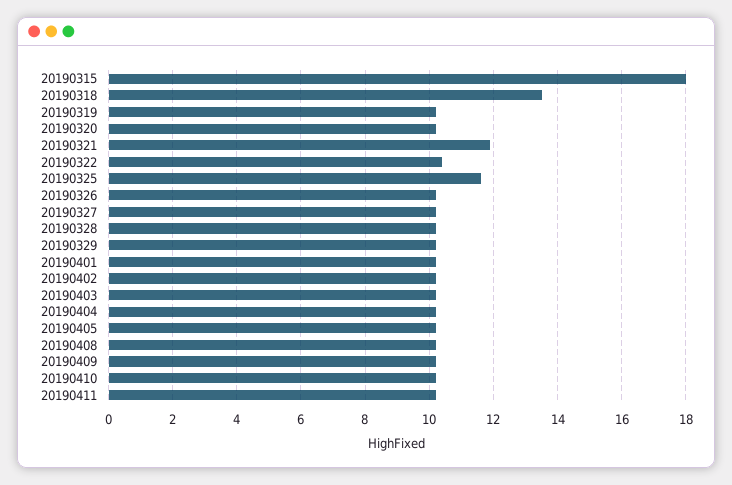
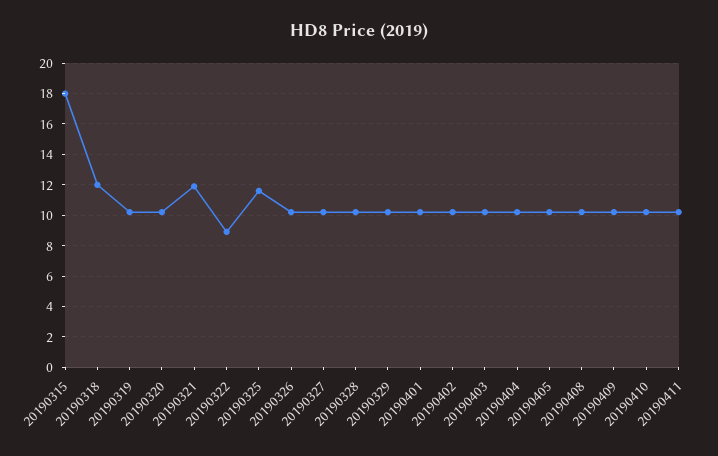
  {
    "20190315": 18,
-   "20190318": 13.5,
+   "20190318": 12,
    "20190319": 10,
    "20190320": 10,
    "20190321": 12,
-   "20190322": 10.5,
+   "20190322": 9,
    "20190325": 11.5,
    "20190326": 10,
    "20190327": 10,
    "20190328": 10,
    "20190329": 10,
    "20190401": 10,
    "20190402": 10,
    "20190403": 10,
    "20190404": 10,
    "20190405": 10,
    "20190408": 10,
    "20190409": 10,
    "20190410": 10,
    "20190411": 10
  }

